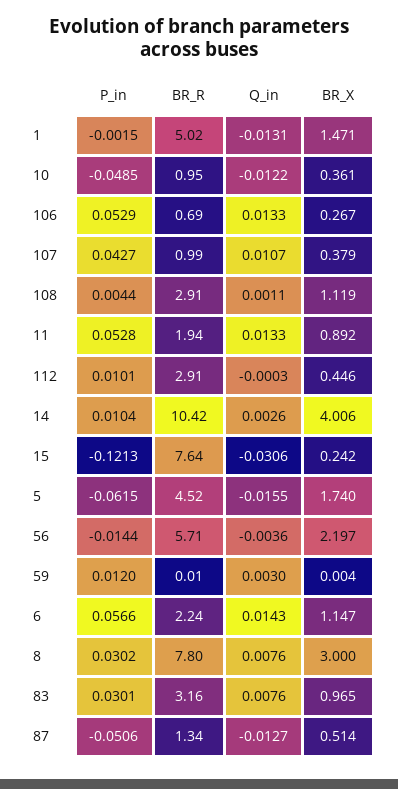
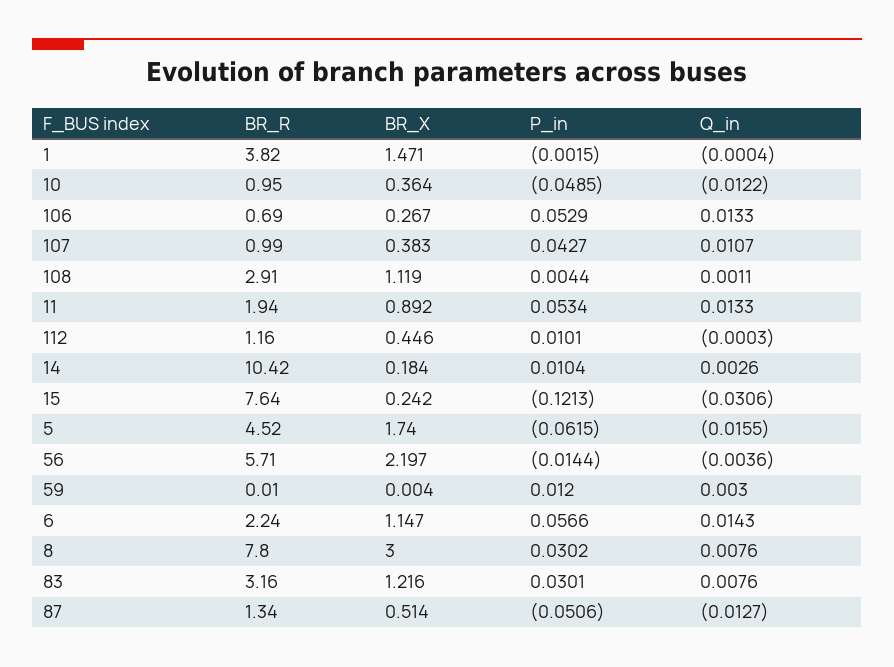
  {
    "P_in": {
      "1": -0.0015,
      "10": -0.0485,
      "106": 0.0529,
      "107": 0.0427,
      "108": 0.0044,
-     "11": 0.0528,
+     "11": 0.0534,
      "112": 0.0101,
      "14": 0.0104,
      "15": -0.1213,
      "5": -0.0615,
      "56": -0.0144,
      "59": 0.012,
      "6": 0.0566,
      "8": 0.0302,
      "83": 0.0301,
      "87": -0.0506
    },
    "BR_R": {
-     "1": 5.02,
+     "1": 3.82,
      "10": 0.95,
      "106": 0.69,
      "107": 0.99,
      "108": 2.91,
      "11": 1.94,
-     "112": 2.91,
+     "112": 1.16,
      "14": 10.42,
      "15": 7.64,
      "5": 4.52,
      "56": 5.71,
      "59": 0.01,
      "6": 2.24,
      "8": 7.8,
      "83": 3.16,
      "87": 1.34
    },
    "Q_in": {
-     "1": -0.0131,
+     "1": -0.0004,
      "10": -0.0122,
      "106": 0.0133,
      "107": 0.0107,
      "108": 0.0011,
      "11": 0.0133,
      "112": -0.0003,
      "14": 0.0026,
      "15": -0.0306,
      "5": -0.0155,
      "56": -0.0036,
      "59": 0.003,
      "6": 0.0143,
      "8": 0.0076,
      "83": 0.0076,
      "87": -0.0127
    },
    "BR_X": {
      "1": 1.471,
-     "10": 0.361,
+     "10": 0.364,
      "106": 0.267,
-     "107": 0.379,
+     "107": 0.383,
      "108": 1.119,
      "11": 0.892,
      "112": 0.446,
-     "14": 4.006,
+     "14": 0.184,
      "15": 0.242,
      "5": 1.74,
      "56": 2.197,
      "59": 0.004,
      "6": 1.147,
      "8": 3,
-     "83": 0.965,
+     "83": 1.216,
      "87": 0.514
    }
  }

